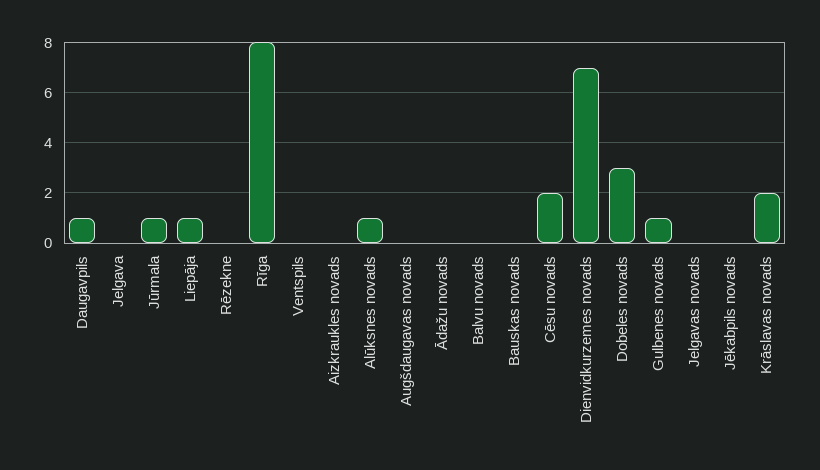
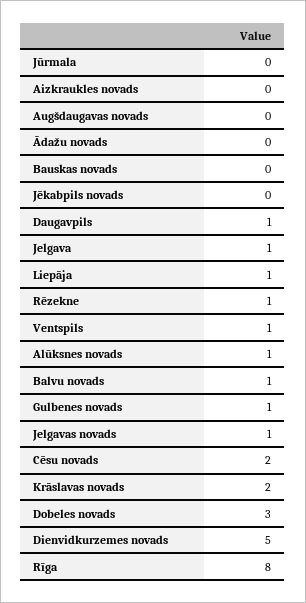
  {
    "Daugavpils": 1,
-   "Jelgava": 0,
+   "Jelgava": 1,
-   "Jūrmala": 1,
+   "Jūrmala": 0,
    "Liepāja": 1,
-   "Rēzekne": 0,
+   "Rēzekne": 1,
    "Rīga": 8,
-   "Ventspils": 0,
+   "Ventspils": 1,
    "Aizkraukles novads": 0,
    "Alūksnes novads": 1,
    "Augšdaugavas novads": 0,
    "Ādažu novads": 0,
-   "Balvu novads": 0,
+   "Balvu novads": 1,
    "Bauskas novads": 0,
    "Cēsu novads": 2,
-   "Dienvidkurzemes novads": 7,
+   "Dienvidkurzemes novads": 5,
    "Dobeles novads": 3,
    "Gulbenes novads": 1,
-   "Jelgavas novads": 0,
+   "Jelgavas novads": 1,
    "Jēkabpils novads": 0,
    "Krāslavas novads": 2
  }

